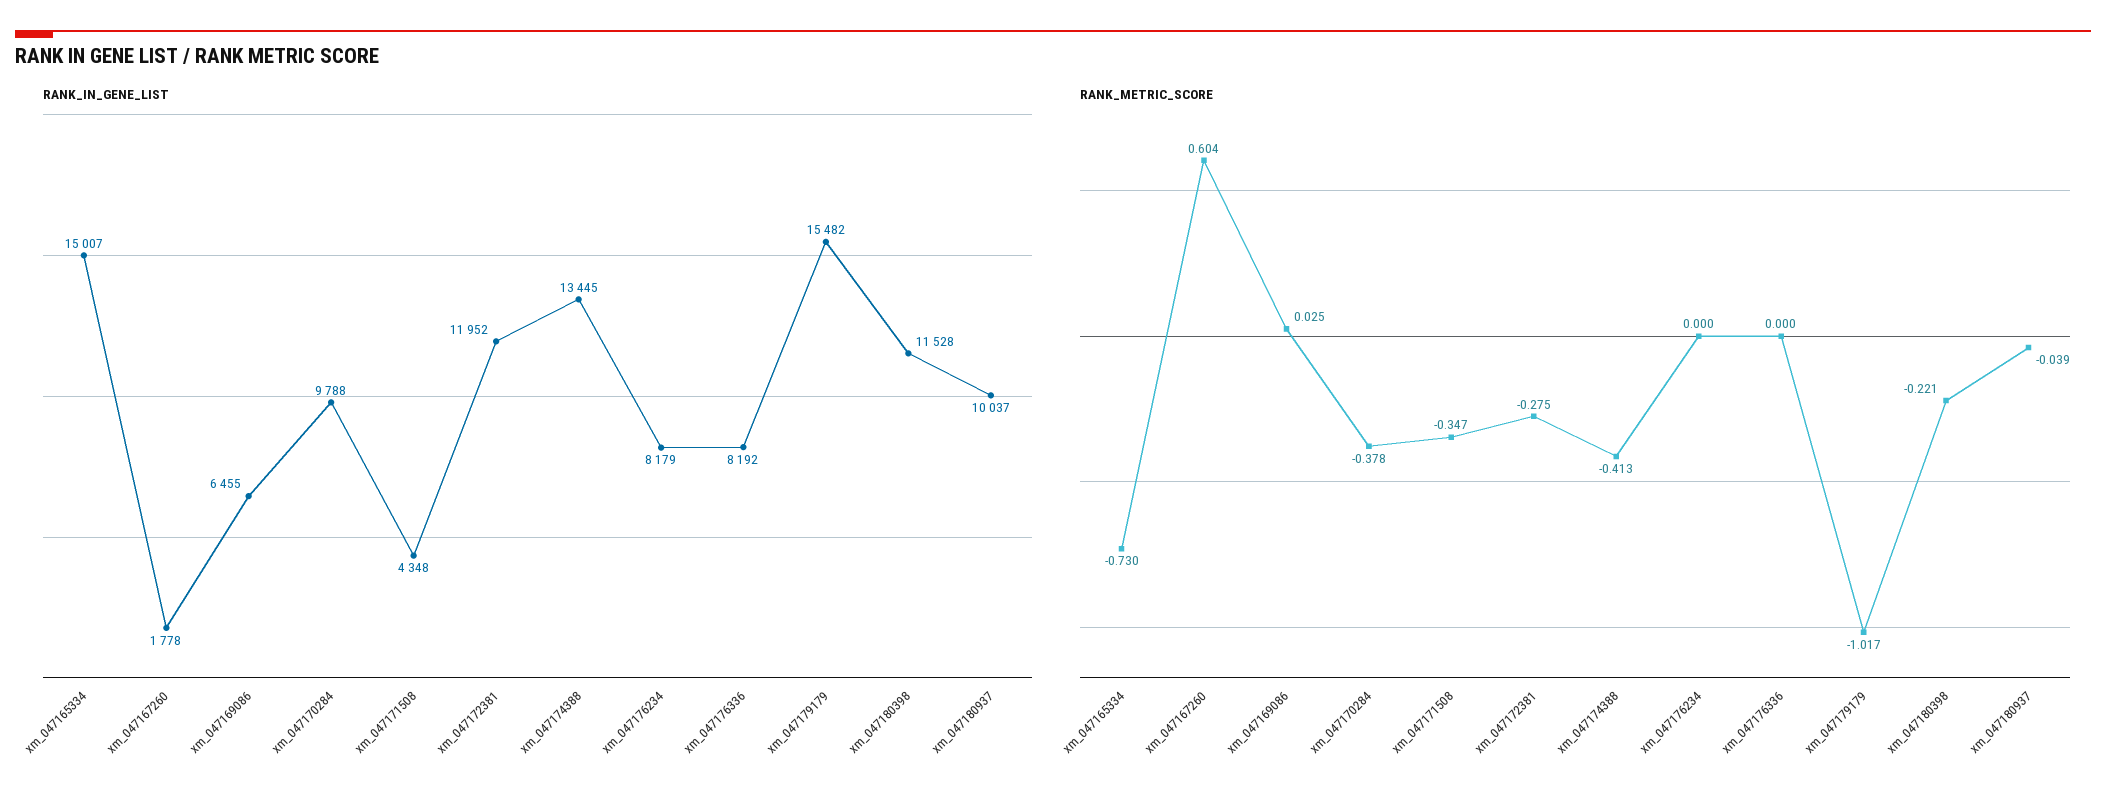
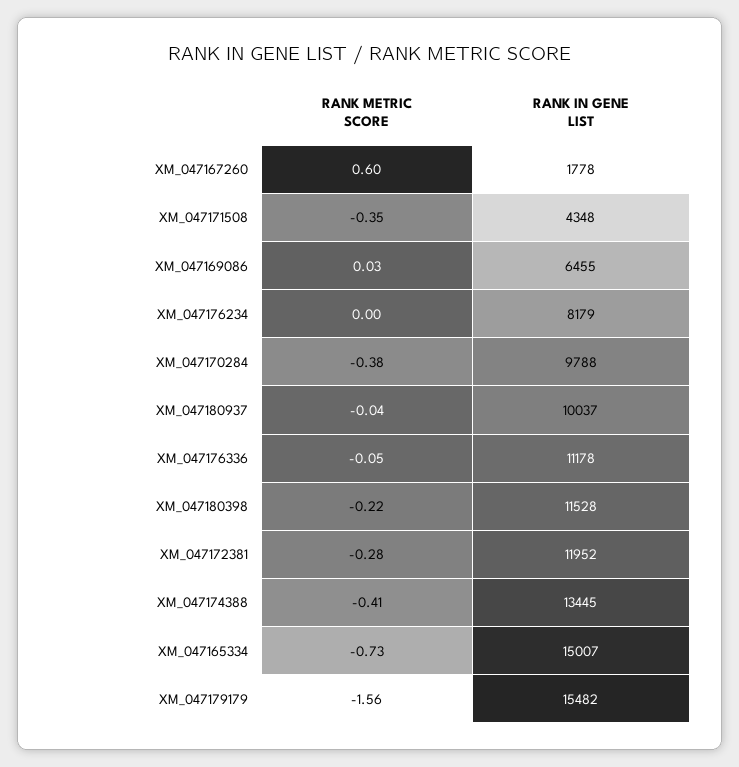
  {
    "RANK_IN_GENE_LIST": {
      "xm_047165334": 15007,
      "xm_047167260": 1778,
      "xm_047169086": 6455,
      "xm_047170284": 9788,
      "xm_047171508": 4348,
      "xm_047172381": 11952,
      "xm_047174388": 13445,
      "xm_047176234": 8179,
-     "xm_047176336": 8192,
+     "xm_047176336": 11178,
      "xm_047179179": 15482,
      "xm_047180398": 11528,
      "xm_047180937": 10037
    },
    "RANK_METRIC_SCORE": {
      "xm_047165334": -0.73,
      "xm_047167260": 0.604,
      "xm_047169086": 0.025,
      "xm_047170284": -0.378,
      "xm_047171508": -0.347,
      "xm_047172381": -0.275,
      "xm_047174388": -0.413,
      "xm_047176234": 0,
-     "xm_047176336": 0,
+     "xm_047176336": -0.05,
-     "xm_047179179": -1.017,
+     "xm_047179179": -1.56,
      "xm_047180398": -0.221,
      "xm_047180937": -0.039
    }
  }

